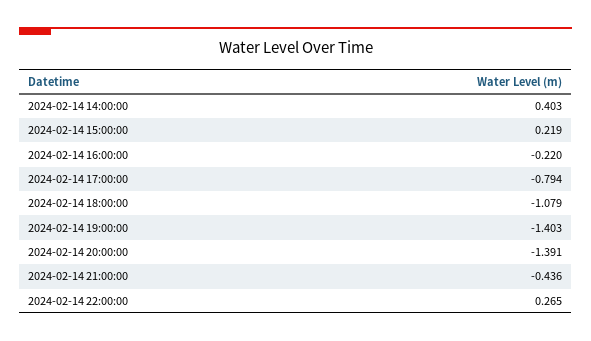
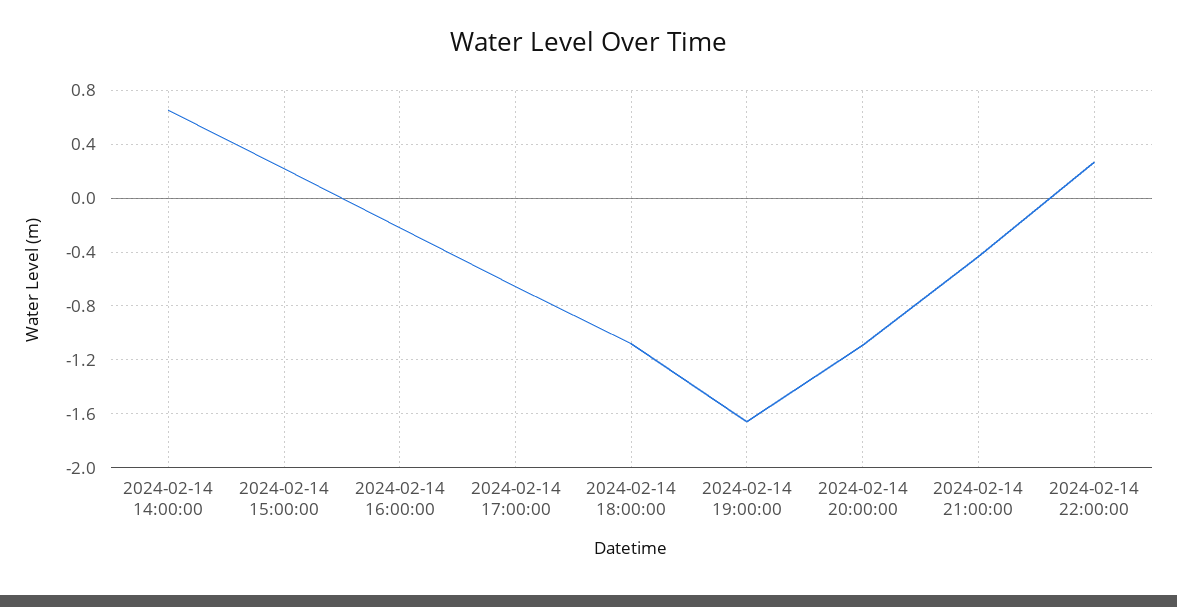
  {
-   "2024-02-14 14:00:00": 0.403,
+   "2024-02-14 14:00:00": 0.65,
    "2024-02-14 15:00:00": 0.219,
    "2024-02-14 16:00:00": -0.22,
-   "2024-02-14 17:00:00": -0.794,
+   "2024-02-14 17:00:00": -0.65,
    "2024-02-14 18:00:00": -1.079,
-   "2024-02-14 19:00:00": -1.403,
+   "2024-02-14 19:00:00": -1.65,
-   "2024-02-14 20:00:00": -1.391,
+   "2024-02-14 20:00:00": -1.1,
    "2024-02-14 21:00:00": -0.436,
    "2024-02-14 22:00:00": 0.265
  }

